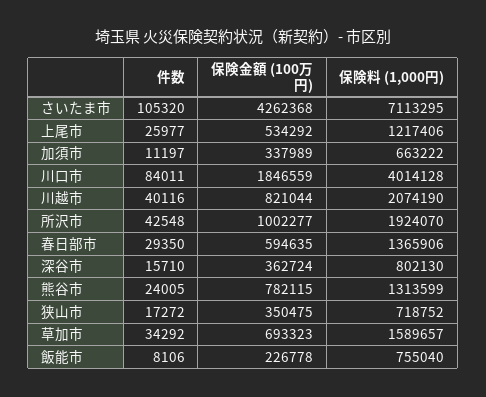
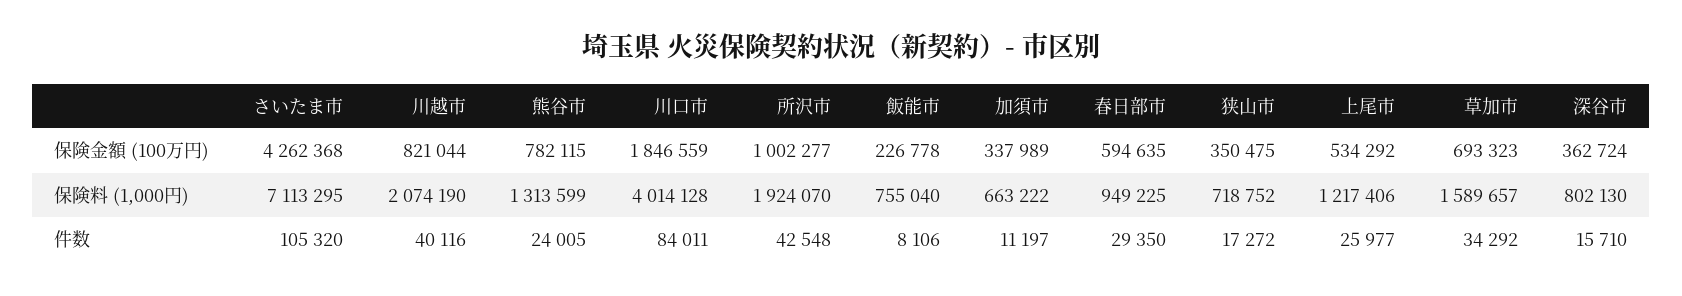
  {
    "件数": {
      "さいたま市": 105320,
      "上尾市": 25977,
      "加須市": 11197,
      "川口市": 84011,
      "川越市": 40116,
      "所沢市": 42548,
      "春日部市": 29350,
      "深谷市": 15710,
      "熊谷市": 24005,
      "狭山市": 17272,
      "草加市": 34292,
      "飯能市": 8106
    },
    "保険金額 (100万円)": {
      "さいたま市": 4262368,
      "上尾市": 534292,
      "加須市": 337989,
      "川口市": 1846559,
      "川越市": 821044,
      "所沢市": 1002277,
      "春日部市": 594635,
      "深谷市": 362724,
      "熊谷市": 782115,
      "狭山市": 350475,
      "草加市": 693323,
      "飯能市": 226778
    },
    "保険料 (1,000円)": {
      "さいたま市": 7113295,
      "上尾市": 1217406,
      "加須市": 663222,
      "川口市": 4014128,
      "川越市": 2074190,
      "所沢市": 1924070,
-     "春日部市": 1365906,
+     "春日部市": 949225,
      "深谷市": 802130,
      "熊谷市": 1313599,
      "狭山市": 718752,
      "草加市": 1589657,
      "飯能市": 755040
    }
  }

